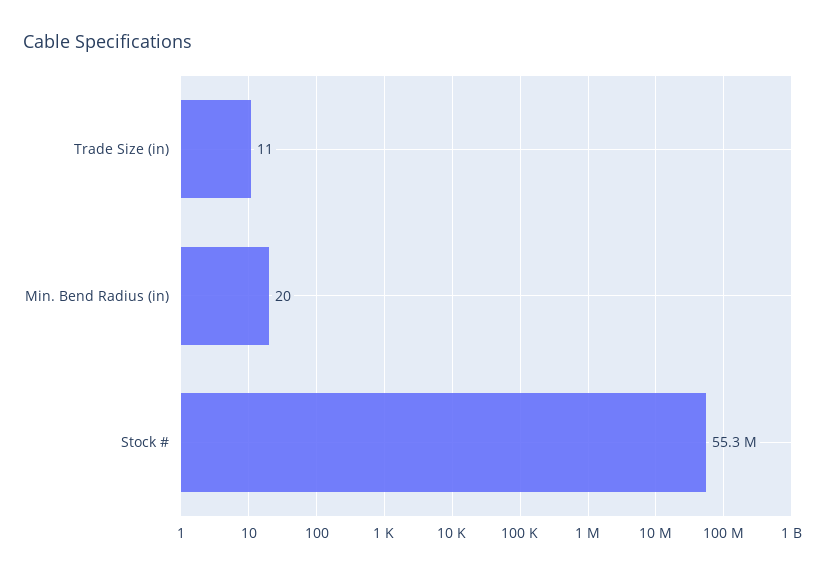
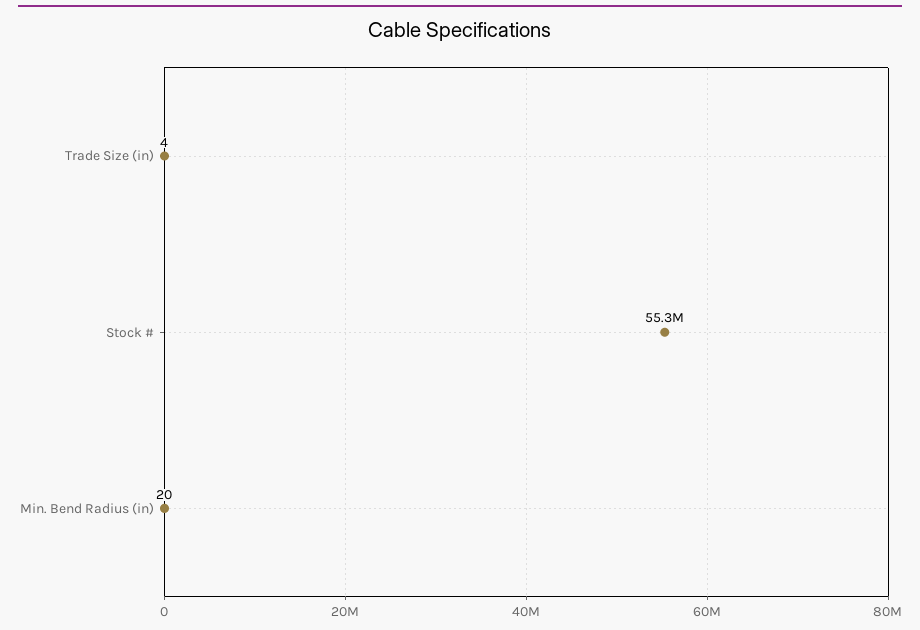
  {
-   "Trade Size (in)": 11,
+   "Trade Size (in)": 4,
    "Min. Bend Radius (in)": 20,
    "Stock #": 55300000
  }

